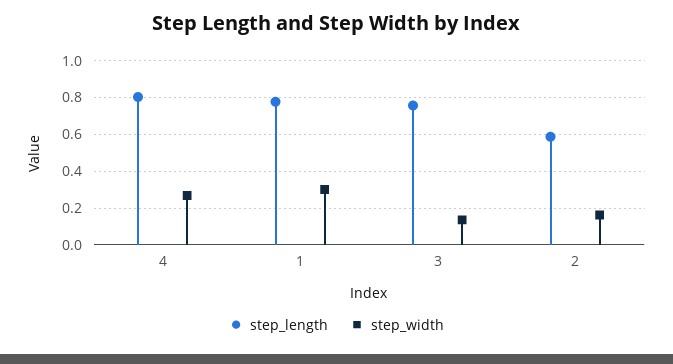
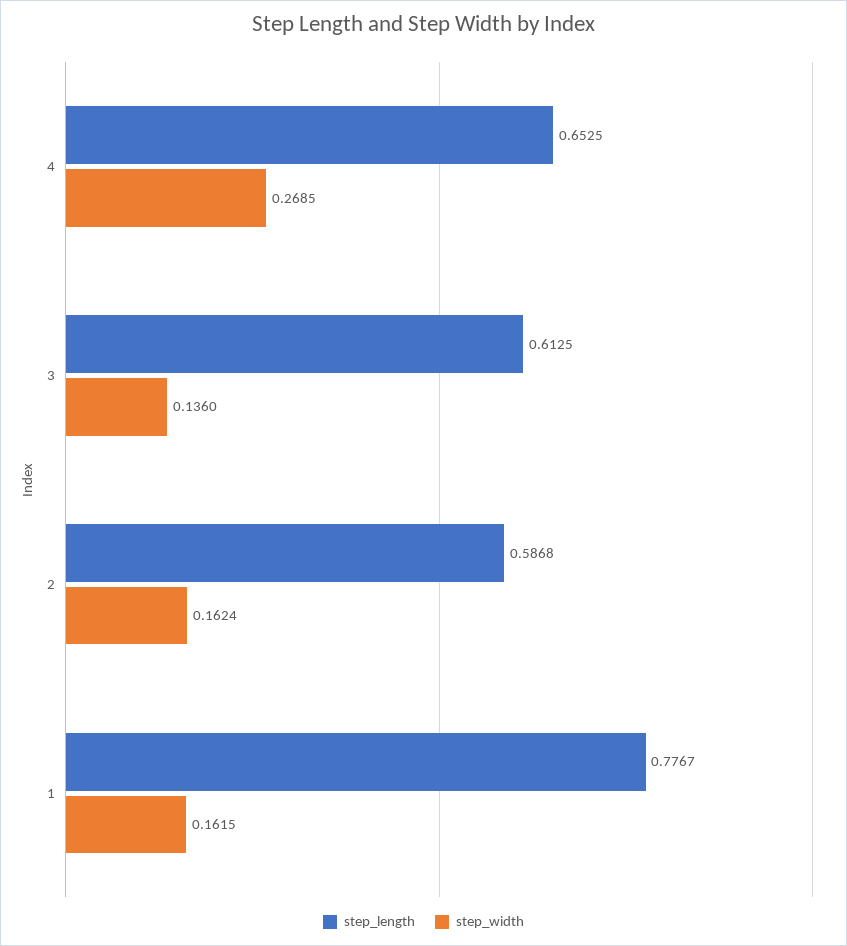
  {
    "step_length": {
-     "4": 0.8,
+     "4": 0.6525,
      "1": 0.7767,
-     "3": 0.75,
+     "3": 0.6125,
      "2": 0.5868
    },
    "step_width": {
      "4": 0.2685,
-     "1": 0.3,
+     "1": 0.1615,
      "3": 0.136,
      "2": 0.1624
    }
  }

